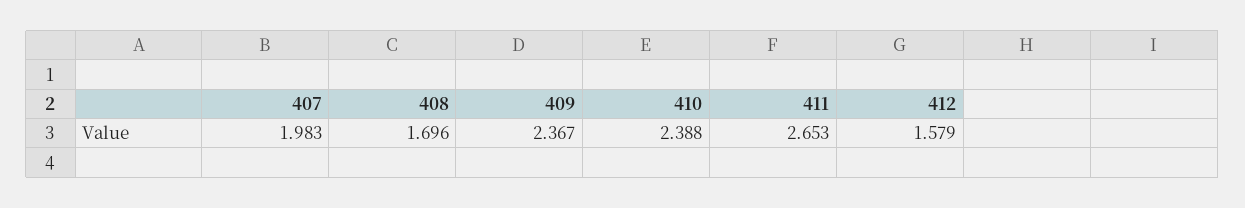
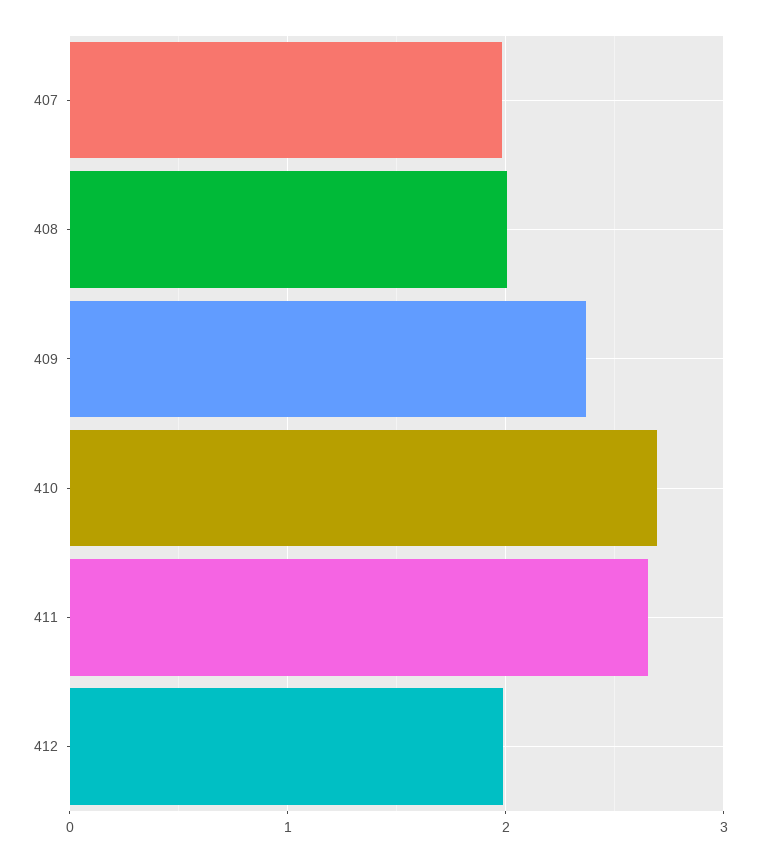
  {
    "407": 1.983,
-   "408": 1.696,
+   "408": 2,
    "409": 2.367,
-   "410": 2.388,
+   "410": 2.7,
    "411": 2.653,
-   "412": 1.579
+   "412": 2
  }

